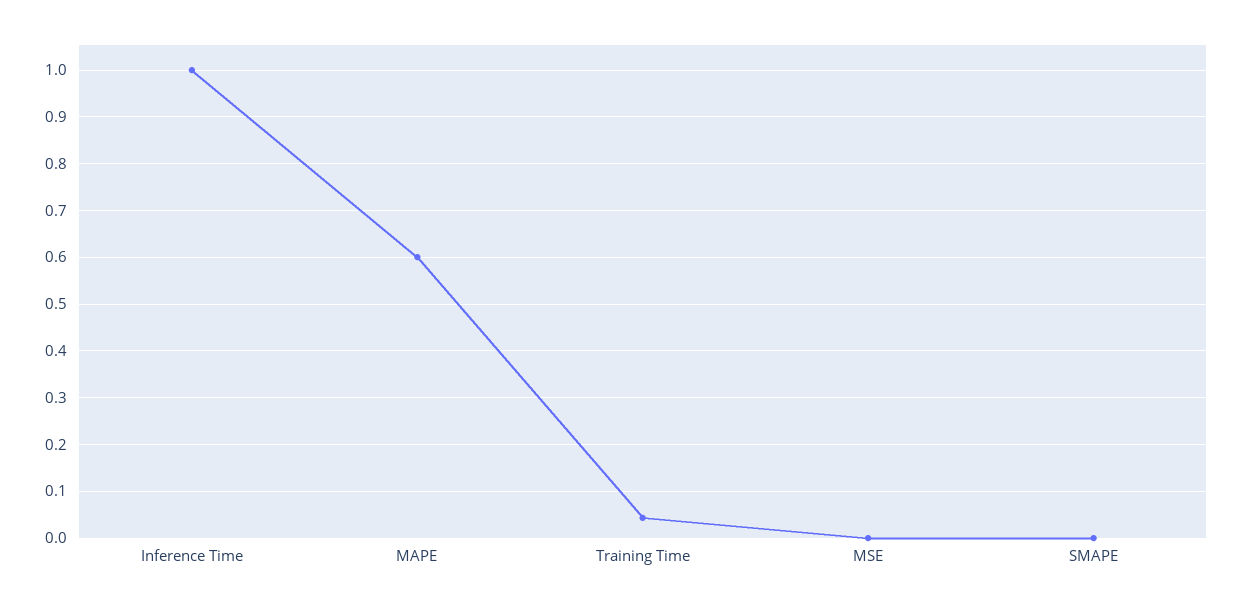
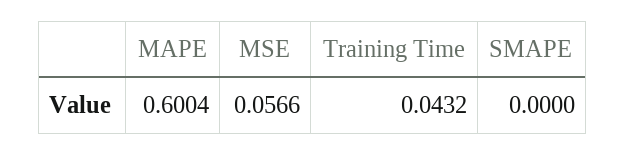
  {
-   "Inference Time": 1,
    "MAPE": 0.6004,
    "Training Time": 0.0432,
-   "MSE": 0,
+   "MSE": 0.0566,
    "SMAPE": 0
  }

